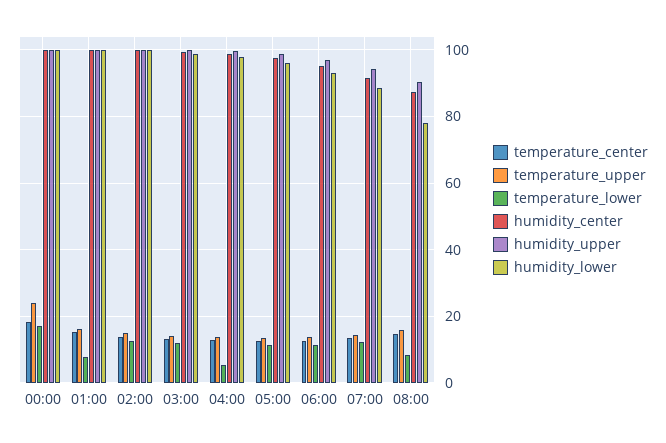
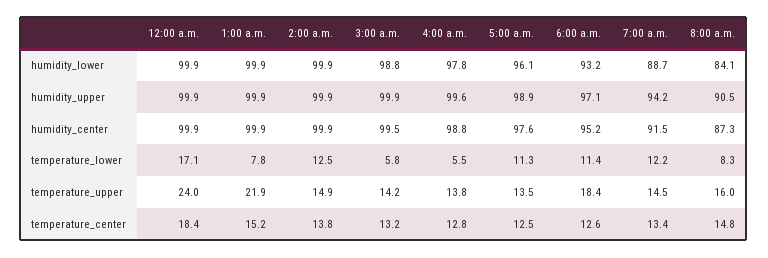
  {
    "temperature_center": {
      "00:00": 18.4,
      "01:00": 15.2,
      "02:00": 13.8,
      "03:00": 13.2,
      "04:00": 12.8,
      "05:00": 12.5,
      "06:00": 12.6,
      "07:00": 13.4,
      "08:00": 14.8
    },
    "temperature_upper": {
      "00:00": 24,
-     "01:00": 16,
+     "01:00": 21.9,
      "02:00": 14.9,
      "03:00": 14.2,
      "04:00": 13.8,
      "05:00": 13.5,
-     "06:00": 14,
+     "06:00": 18.4,
      "07:00": 14.5,
      "08:00": 16
    },
    "temperature_lower": {
      "00:00": 17.1,
      "01:00": 7.8,
      "02:00": 12.5,
-     "03:00": 12,
+     "03:00": 5.8,
      "04:00": 5.5,
      "05:00": 11.3,
      "06:00": 11.4,
      "07:00": 12.2,
      "08:00": 8.3
    },
    "humidity_center": {
      "00:00": 99.9,
      "01:00": 99.9,
      "02:00": 99.9,
      "03:00": 99.5,
      "04:00": 98.8,
      "05:00": 97.6,
      "06:00": 95.2,
      "07:00": 91.5,
      "08:00": 87.3
    },
    "humidity_upper": {
      "00:00": 99.9,
      "01:00": 99.9,
      "02:00": 99.9,
      "03:00": 99.9,
      "04:00": 99.6,
      "05:00": 98.9,
      "06:00": 97.1,
      "07:00": 94.2,
      "08:00": 90.5
    },
    "humidity_lower": {
      "00:00": 99.9,
      "01:00": 99.9,
      "02:00": 99.9,
      "03:00": 98.8,
      "04:00": 97.8,
      "05:00": 96.1,
      "06:00": 93.2,
      "07:00": 88.7,
-     "08:00": 78
+     "08:00": 84.1
    }
  }

